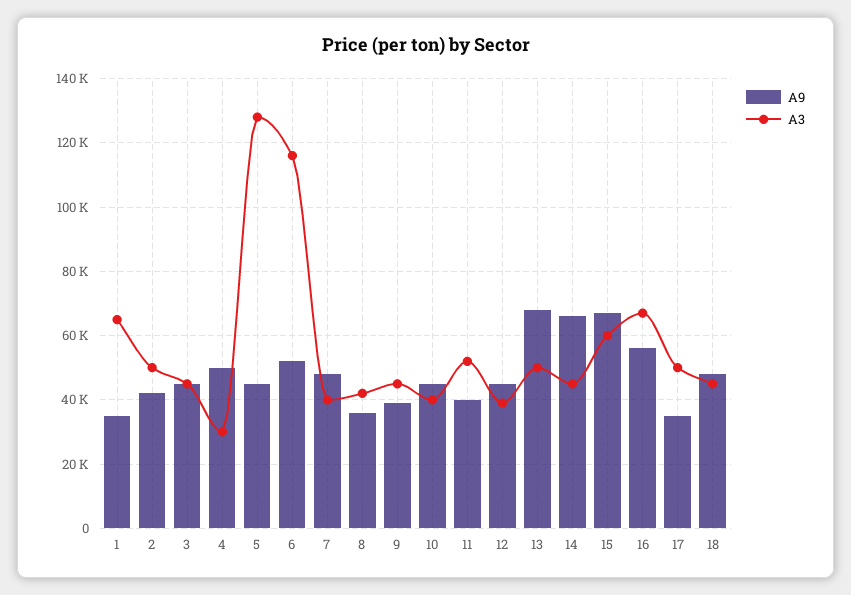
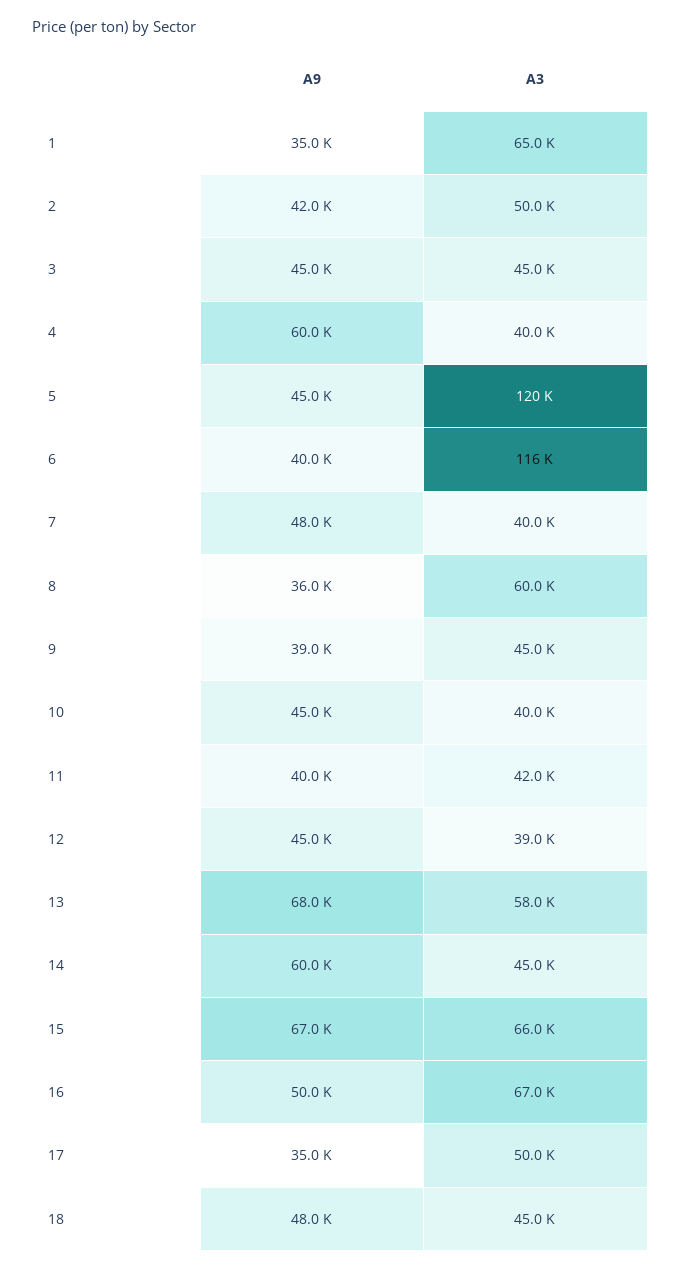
  {
    "А9": {
      "1": 35000,
      "2": 42000,
      "3": 45000,
-     "4": 50000,
+     "4": 60000,
      "5": 45000,
-     "6": 52000,
+     "6": 40000,
      "7": 48000,
      "8": 36000,
      "9": 39000,
      "10": 45000,
      "11": 40000,
      "12": 45000,
      "13": 68000,
-     "14": 66000,
+     "14": 60000,
      "15": 67000,
-     "16": 56000,
+     "16": 50000,
      "17": 35000,
      "18": 48000
    },
    "А3": {
      "1": 65000,
      "2": 50000,
      "3": 45000,
-     "4": 30000,
+     "4": 40000,
-     "5": 128000,
+     "5": 120000,
      "6": 116000,
      "7": 40000,
-     "8": 42000,
+     "8": 60000,
      "9": 45000,
      "10": 40000,
-     "11": 52000,
+     "11": 42000,
      "12": 39000,
-     "13": 50000,
+     "13": 58000,
      "14": 45000,
-     "15": 60000,
+     "15": 66000,
      "16": 67000,
      "17": 50000,
      "18": 45000
    }
  }

